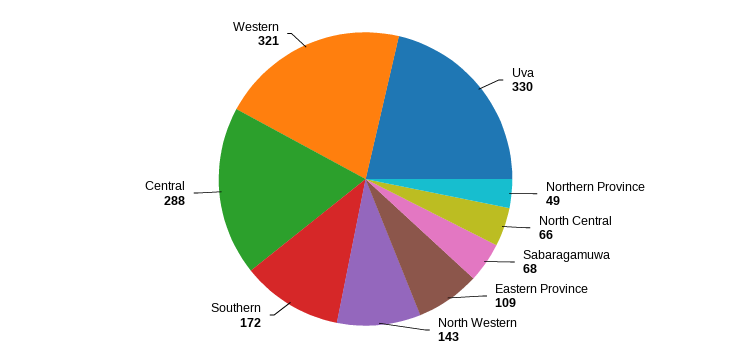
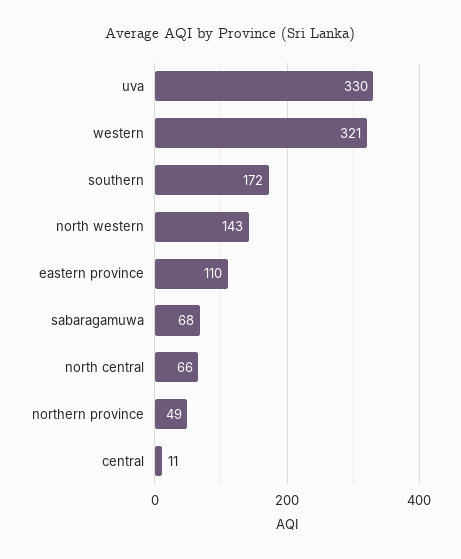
  {
    "Uva": 330,
    "Northern Province": 49,
    "North Central": 66,
    "Sabaragamuwa": 68,
-   "Eastern Province": 109,
+   "Eastern Province": 110,
    "North Western": 143,
    "Southern": 172,
-   "Central": 288,
+   "Central": 11,
    "Western": 321
  }

